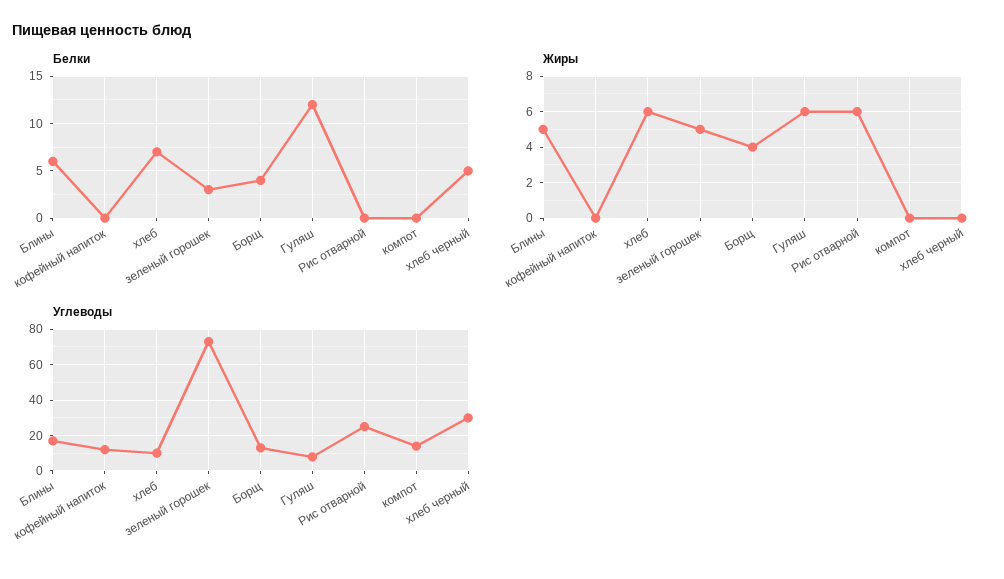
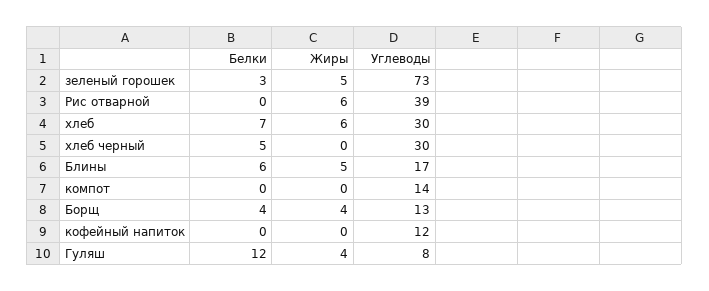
  {
    "Белки": {
      "Блины": 6,
      "кофейный напиток": 0,
      "хлеб": 7,
      "зеленый горошек": 3,
      "Борщ": 4,
      "Гуляш": 12,
      "Рис отварной": 0,
      "компот": 0,
      "хлеб черный": 5
    },
    "Жиры": {
      "Блины": 5,
      "кофейный напиток": 0,
      "хлеб": 6,
      "зеленый горошек": 5,
      "Борщ": 4,
-     "Гуляш": 6,
+     "Гуляш": 4,
      "Рис отварной": 6,
      "компот": 0,
      "хлеб черный": 0
    },
    "Углеводы": {
      "Блины": 17,
      "кофейный напиток": 12,
-     "хлеб": 10,
+     "хлеб": 30,
      "зеленый горошек": 73,
      "Борщ": 13,
      "Гуляш": 8,
-     "Рис отварной": 25,
+     "Рис отварной": 39,
      "компот": 14,
      "хлеб черный": 30
    }
  }

